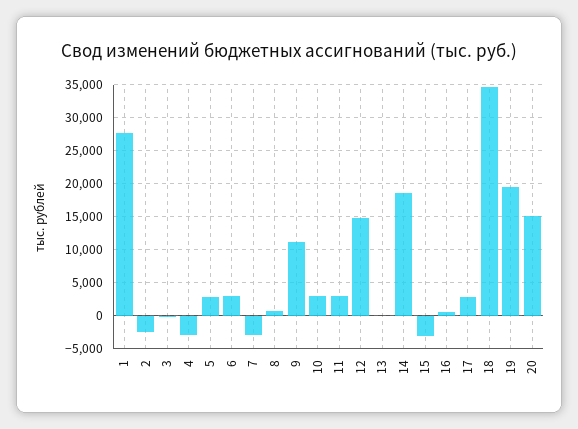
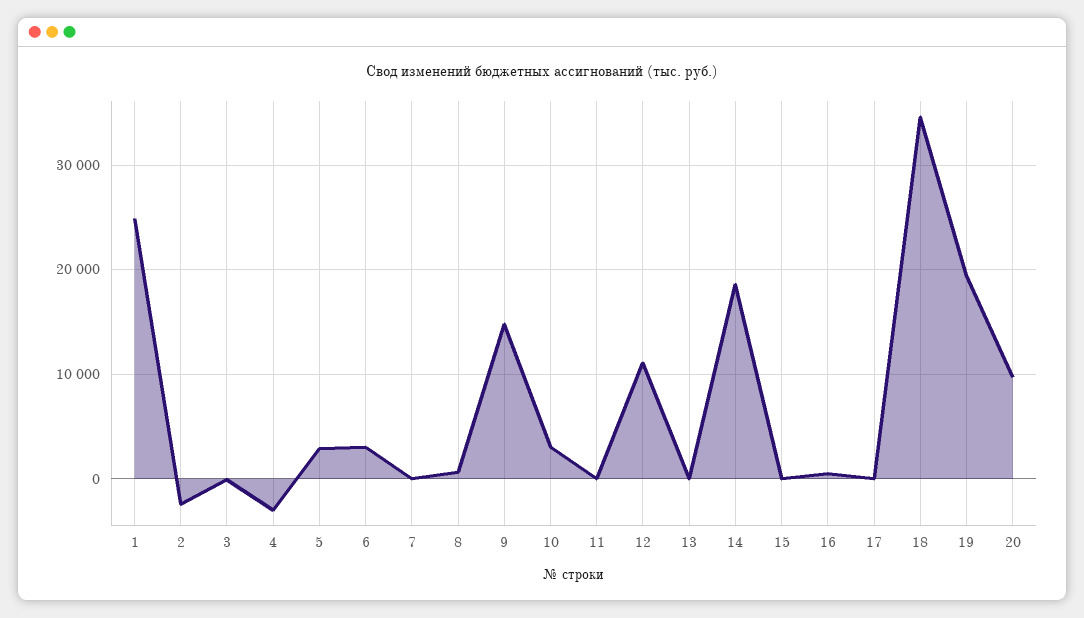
  {
-   "1": 28000,
+   "1": 25000,
    "2": -2000,
    "3": 0,
    "4": -3000,
    "5": 3000,
    "6": 3000,
-   "7": -3000,
+   "7": 0,
    "8": 1000,
-   "9": 11000,
+   "9": 15000,
    "10": 3000,
-   "11": 3000,
+   "11": 0,
-   "12": 15000,
+   "12": 11000,
    "13": 0,
    "14": 19000,
-   "15": -3000,
+   "15": 0,
    "16": 0,
-   "17": 3000,
+   "17": 0,
    "18": 35000,
    "19": 19000,
-   "20": 15000
+   "20": 10000
  }

